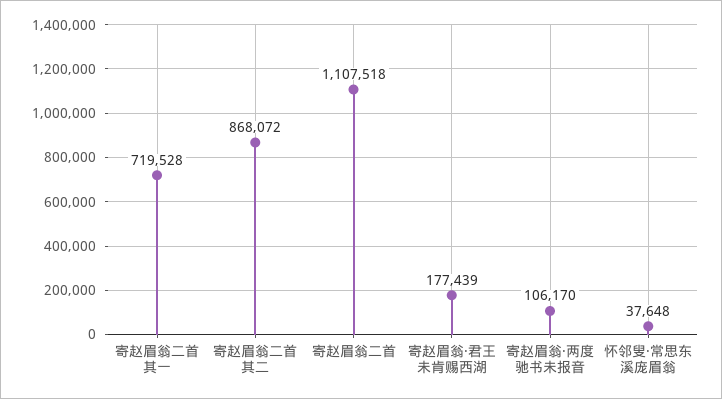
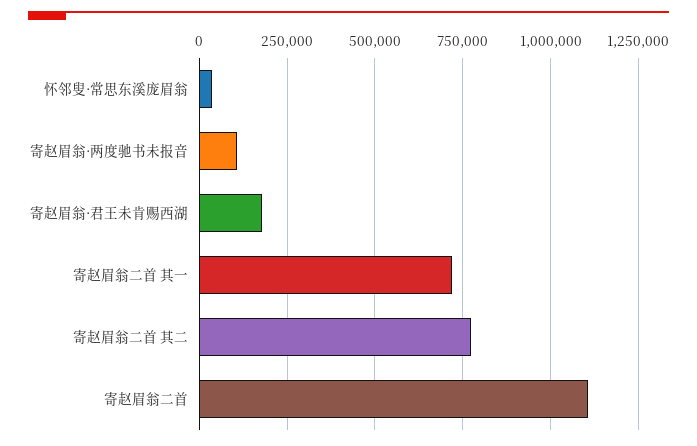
  {
    "寄赵眉翁二首 其一": 719528,
-   "寄赵眉翁二首 其二": 868072,
+   "寄赵眉翁二首 其二": 775000,
    "寄赵眉翁二首": 1107518,
    "寄赵眉翁·君王未肯赐西湖": 177439,
    "寄赵眉翁·两度驰书未报音": 106170,
    "怀邻叟·常思东溪庞眉翁": 37648
  }

